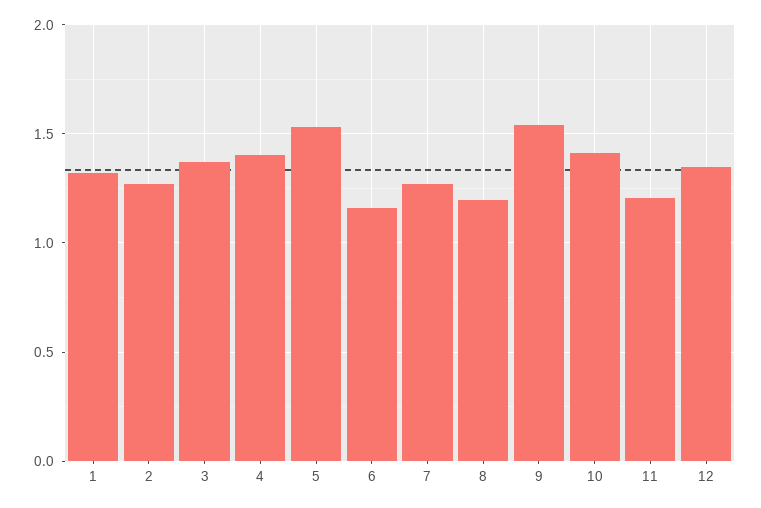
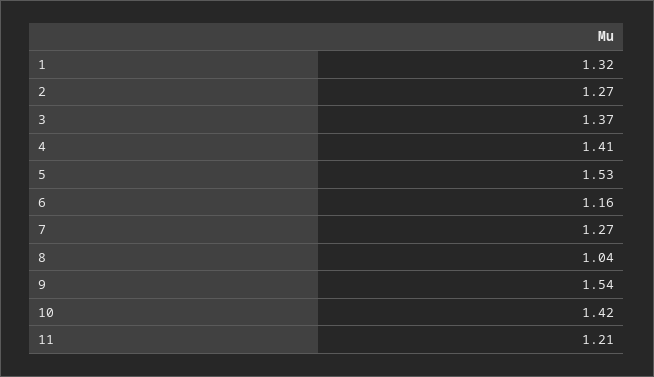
  {
    "1": 1.32,
    "2": 1.27,
    "3": 1.37,
    "4": 1.41,
    "5": 1.53,
    "6": 1.16,
    "7": 1.27,
-   "8": 1.2,
+   "8": 1.04,
    "9": 1.54,
    "10": 1.42,
-   "11": 1.21,
+   "11": 1.21
-   "12": 1.35
  }

